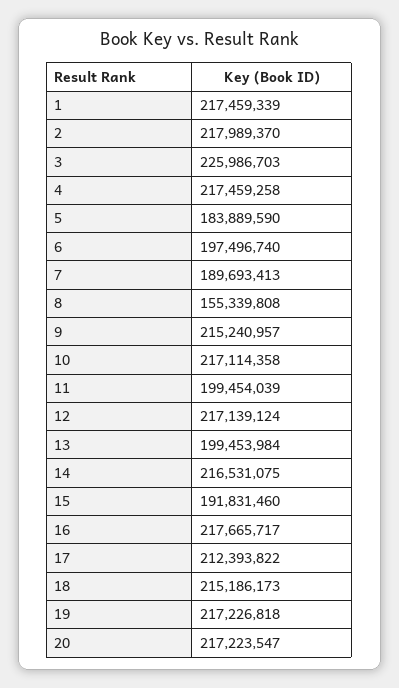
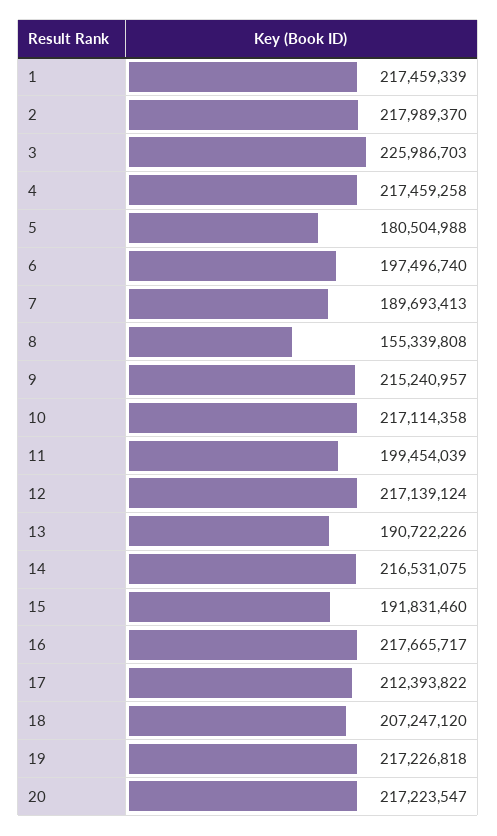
  {
    "1": 217459339,
    "2": 217989370,
    "3": 225986703,
    "4": 217459258,
-   "5": 183889590,
+   "5": 180504988,
    "6": 197496740,
    "7": 189693413,
    "8": 155339808,
    "9": 215240957,
    "10": 217114358,
    "11": 199454039,
    "12": 217139124,
-   "13": 199453984,
+   "13": 190722226,
    "14": 216531075,
    "15": 191831460,
    "16": 217665717,
    "17": 212393822,
-   "18": 215186173,
+   "18": 207247120,
    "19": 217226818,
    "20": 217223547
  }

